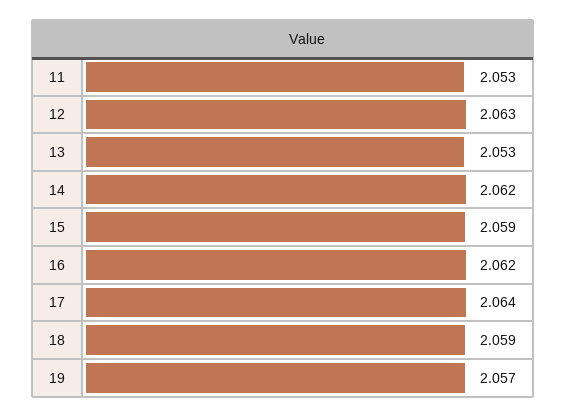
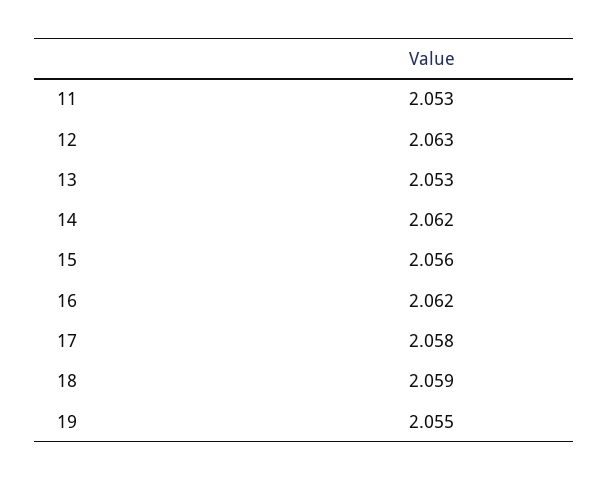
  {
    "11": 2.053,
    "12": 2.063,
    "13": 2.053,
    "14": 2.062,
-   "15": 2.059,
+   "15": 2.056,
    "16": 2.062,
-   "17": 2.064,
+   "17": 2.058,
    "18": 2.059,
-   "19": 2.057
+   "19": 2.055
  }

